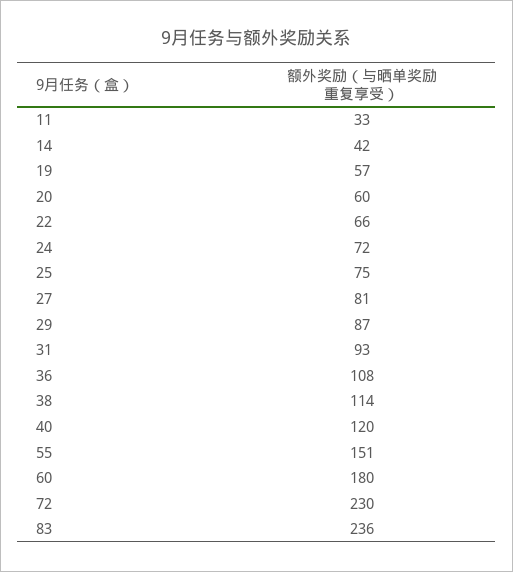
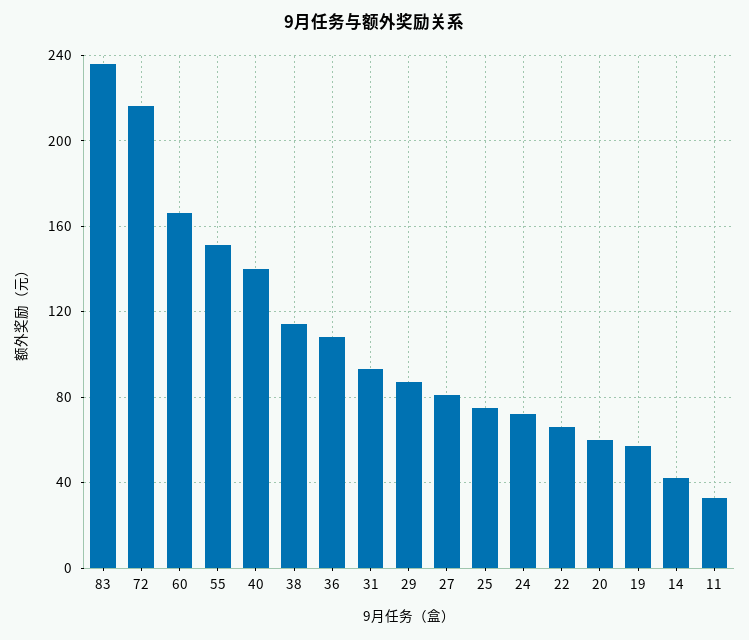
  {
    "11": 33,
    "14": 42,
    "19": 57,
    "20": 60,
    "22": 66,
    "24": 72,
    "25": 75,
    "27": 81,
    "29": 87,
    "31": 93,
    "36": 108,
    "38": 114,
-   "40": 120,
+   "40": 140,
    "55": 151,
-   "60": 180,
+   "60": 165,
-   "72": 230,
+   "72": 215,
    "83": 236
  }

